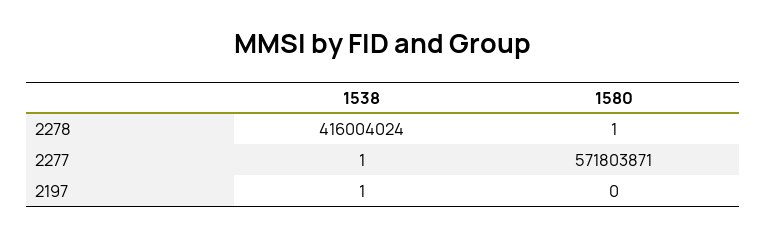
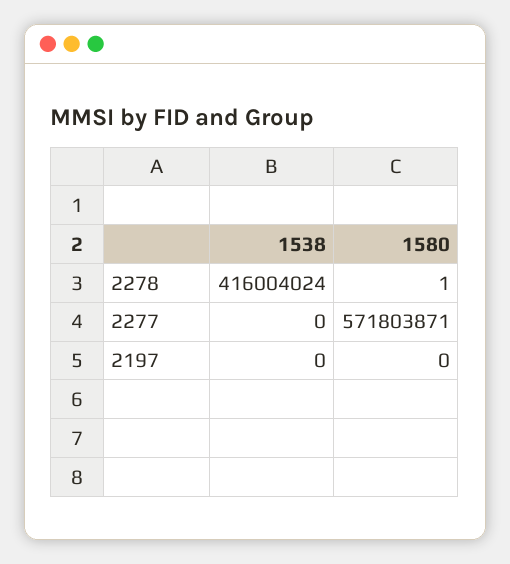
  {
    "1538": {
      "2278": 416004024,
-     "2277": 1,
+     "2277": 0,
-     "2197": 1
+     "2197": 0
    },
    "1580": {
      "2278": 1,
      "2277": 571803871,
      "2197": 0
    }
  }

